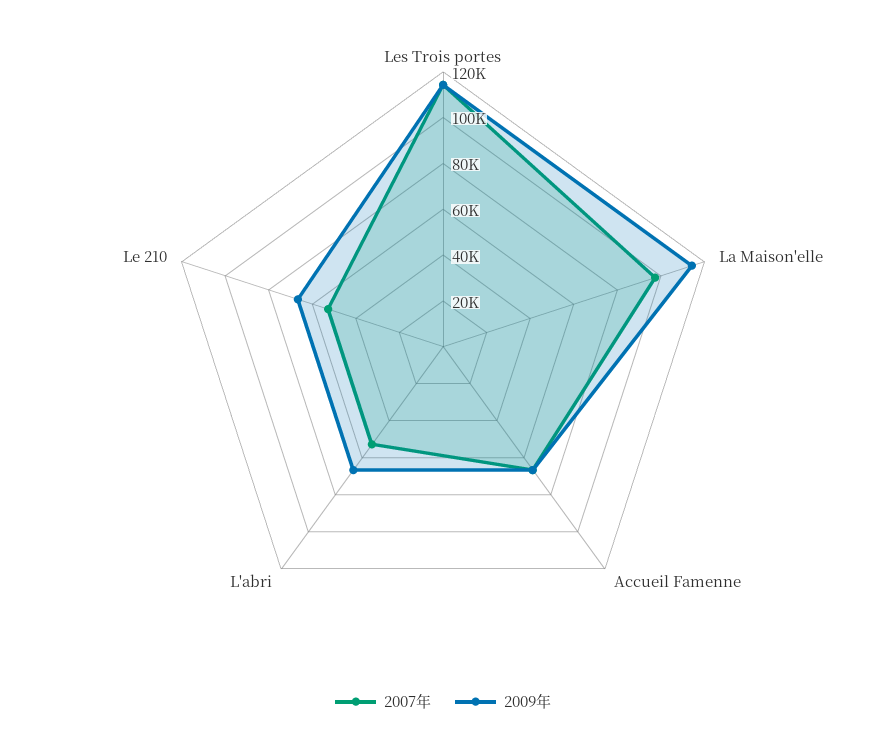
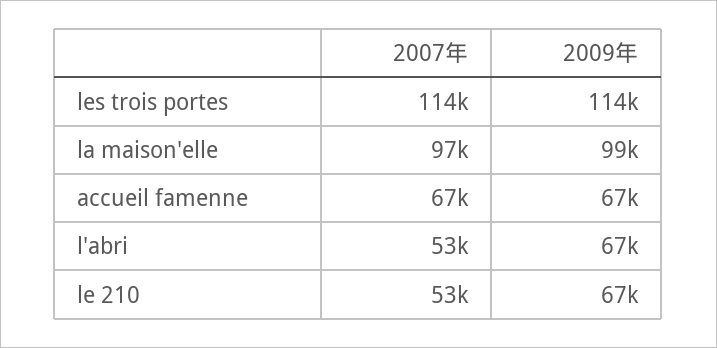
  {
    "2007年": {
      "Les Trois portes": 114000,
      "La Maison'elle": 97000,
      "Accueil Famenne": 67000,
      "L'abri": 53000,
      "Le 210": 53000
    },
    "2009年": {
      "Les Trois portes": 114000,
-     "La Maison'elle": 115000,
+     "La Maison'elle": 99000,
      "Accueil Famenne": 67000,
      "L'abri": 67000,
      "Le 210": 67000
    }
  }

